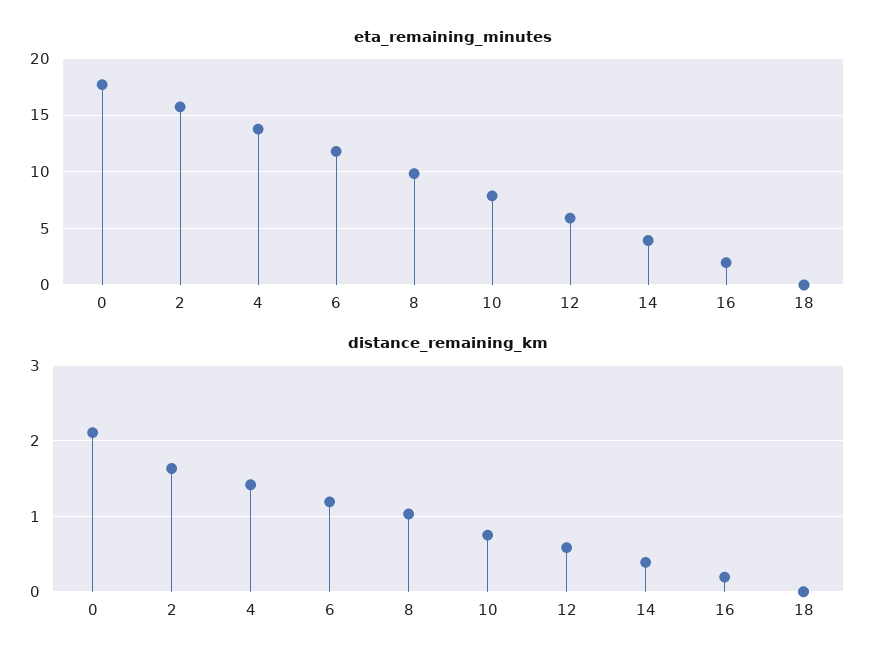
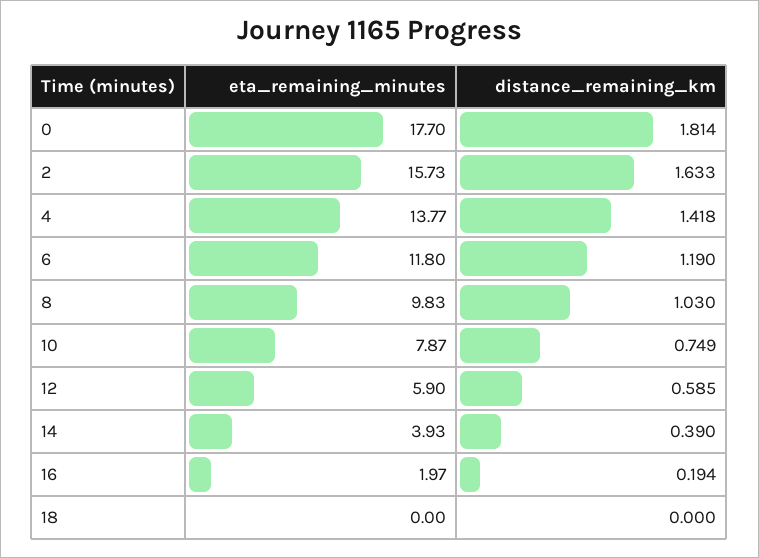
  {
    "eta_remaining_minutes": {
      "0": 17.7,
      "2": 15.73,
      "4": 13.77,
      "6": 11.8,
      "8": 9.83,
      "10": 7.87,
      "12": 5.9,
      "14": 3.93,
      "16": 1.97,
      "18": 0
    },
    "distance_remaining_km": {
-     "0": 2.1,
+     "0": 1.814,
      "2": 1.633,
      "4": 1.418,
      "6": 1.19,
      "8": 1.03,
      "10": 0.749,
      "12": 0.585,
      "14": 0.39,
      "16": 0.194,
      "18": 0
    }
  }

